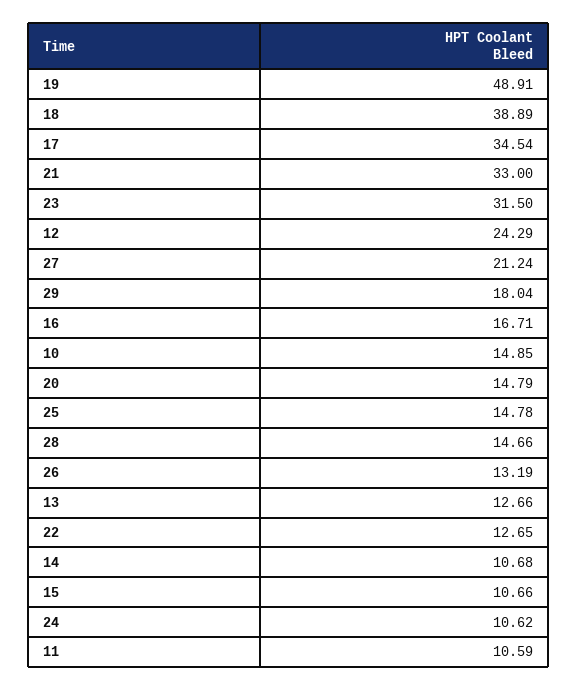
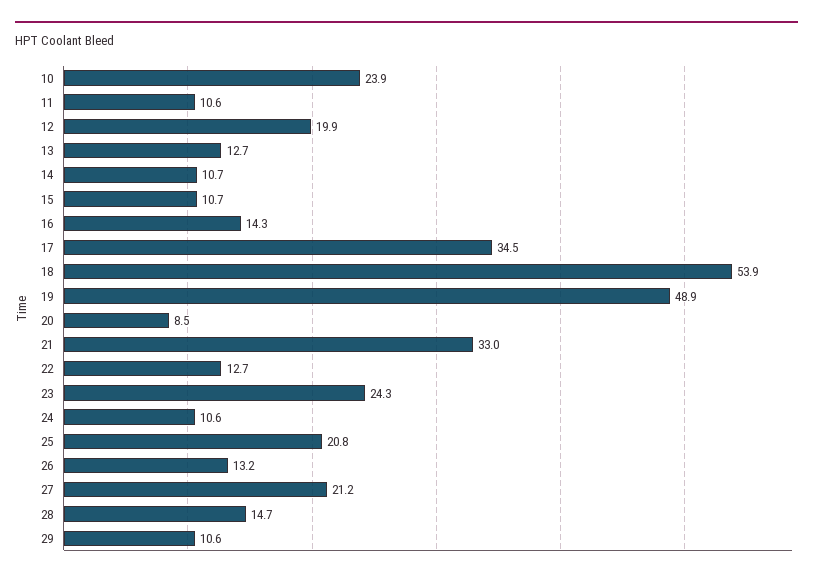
  {
    "19": 48.91,
-   "18": 38.89,
+   "18": 53.9,
    "17": 34.54,
    "21": 33,
-   "23": 31.5,
+   "23": 24.3,
-   "12": 24.29,
+   "12": 19.9,
    "27": 21.24,
-   "29": 18.04,
+   "29": 10.6,
-   "16": 16.71,
+   "16": 14.3,
-   "10": 14.85,
+   "10": 23.9,
-   "20": 14.79,
+   "20": 8.5,
-   "25": 14.78,
+   "25": 20.8,
    "28": 14.66,
    "26": 13.19,
    "13": 12.66,
    "22": 12.65,
    "14": 10.68,
    "15": 10.66,
    "24": 10.62,
    "11": 10.59
  }

